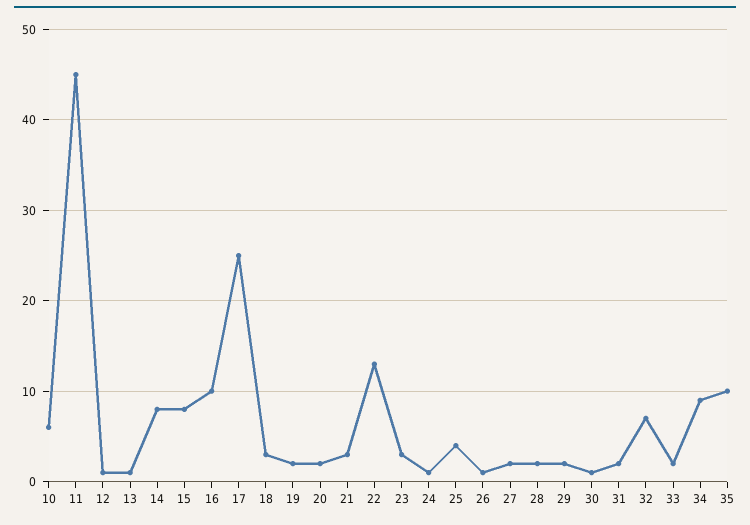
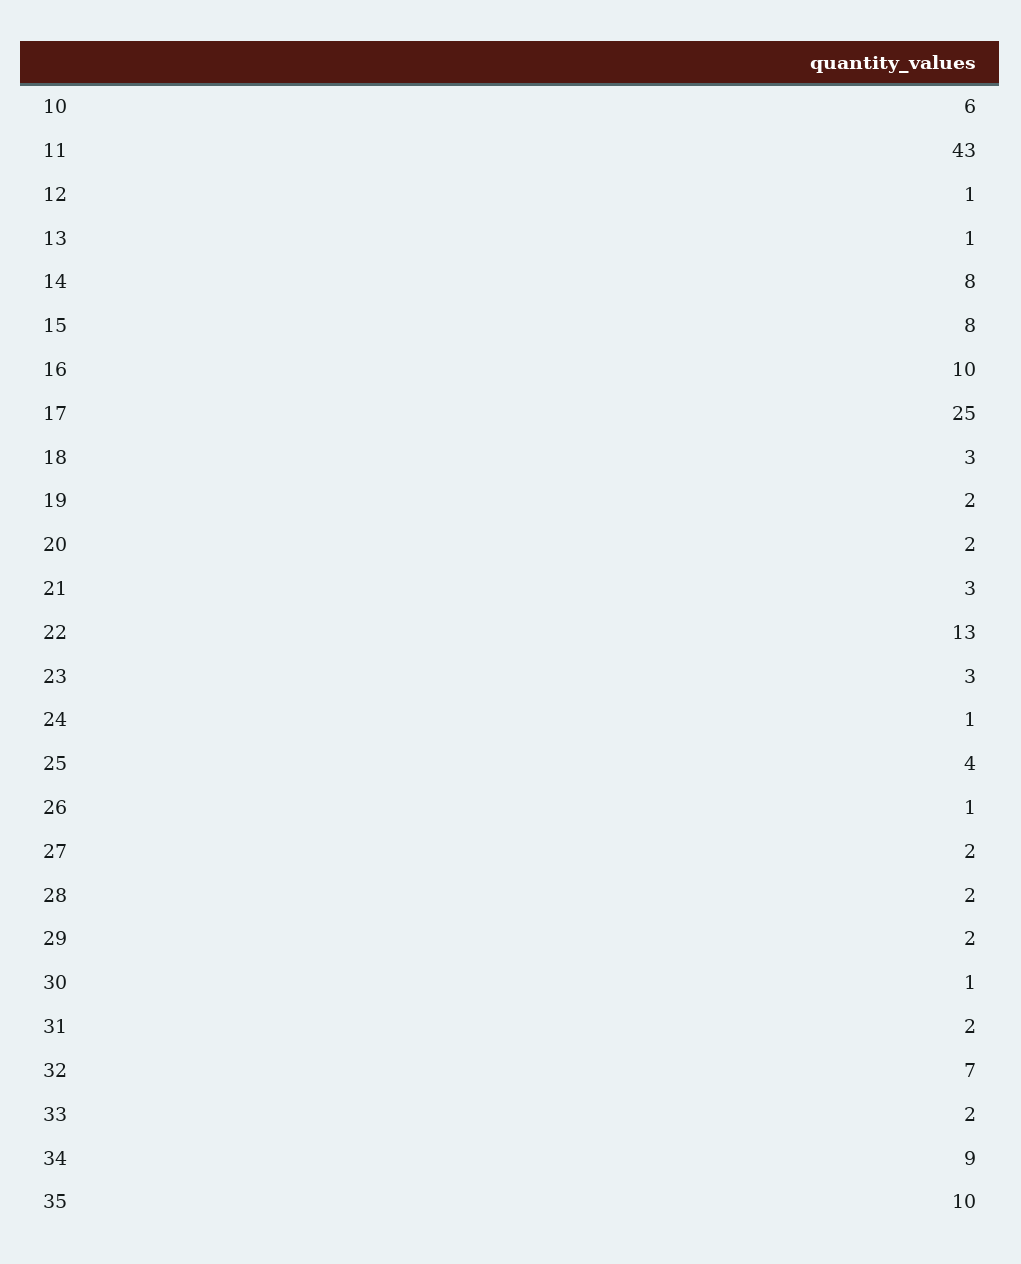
  {
    "10": 6,
-   "11": 45,
+   "11": 43,
    "12": 1,
    "13": 1,
    "14": 8,
    "15": 8,
    "16": 10,
    "17": 25,
    "18": 3,
    "19": 2,
    "20": 2,
    "21": 3,
    "22": 13,
    "23": 3,
    "24": 1,
    "25": 4,
    "26": 1,
    "27": 2,
    "28": 2,
    "29": 2,
    "30": 1,
    "31": 2,
    "32": 7,
    "33": 2,
    "34": 9,
    "35": 10
  }

